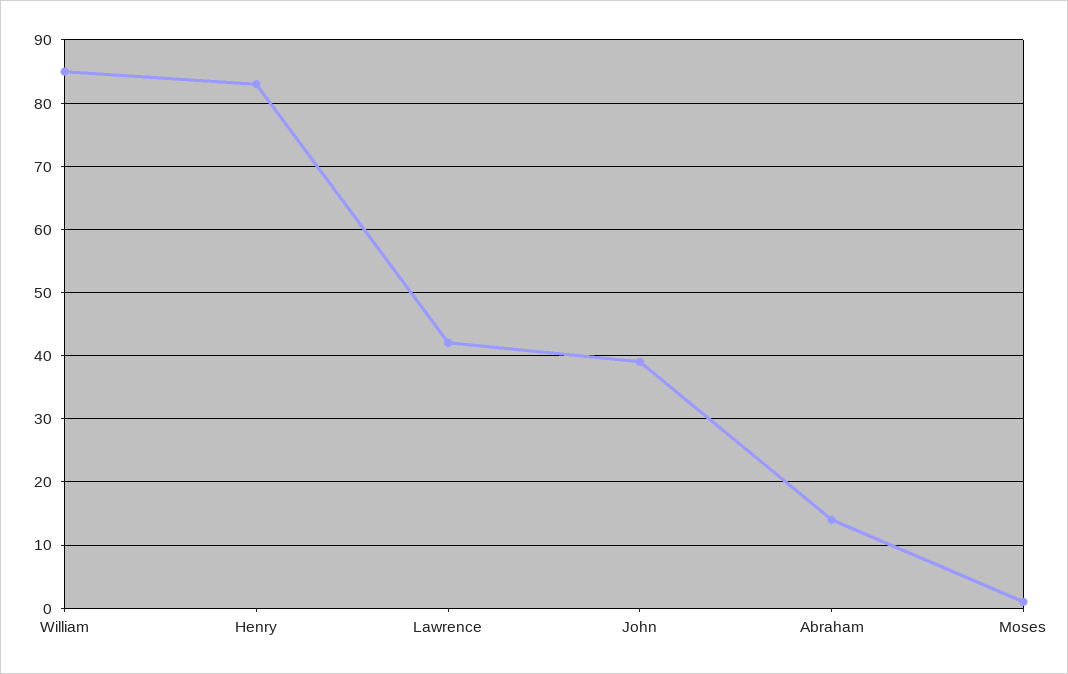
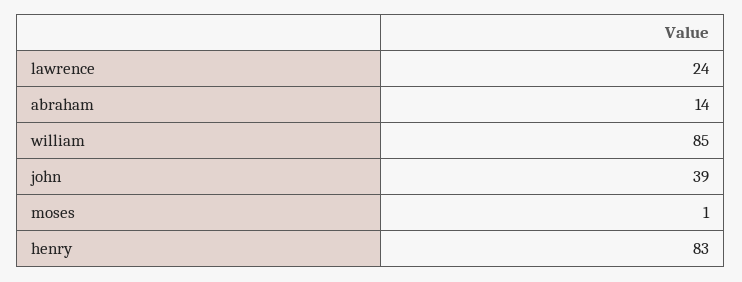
  {
    "William": 85,
    "Henry": 83,
-   "Lawrence": 42,
+   "Lawrence": 24,
    "John": 39,
    "Abraham": 14,
    "Moses": 1
  }

